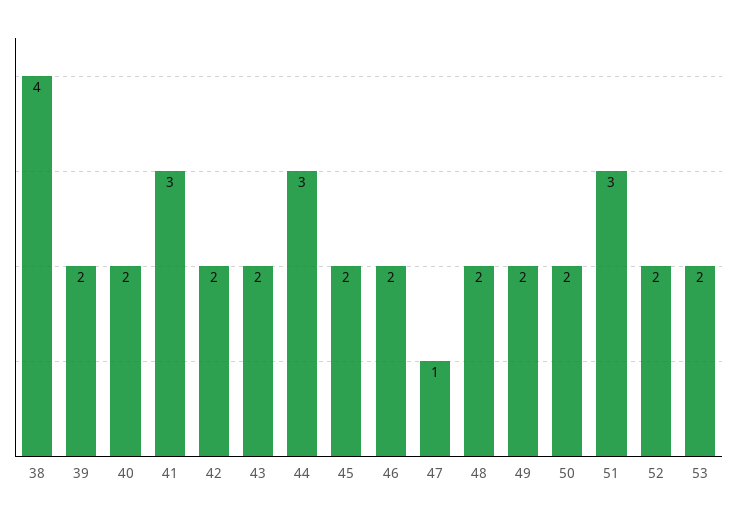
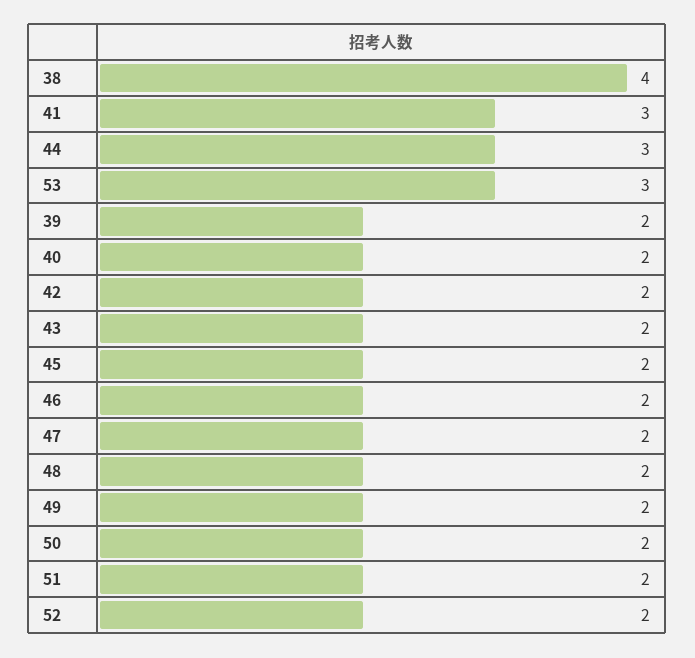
  {
    "38": 4,
    "39": 2,
    "40": 2,
    "41": 3,
    "42": 2,
    "43": 2,
    "44": 3,
    "45": 2,
    "46": 2,
-   "47": 1,
+   "47": 2,
    "48": 2,
    "49": 2,
    "50": 2,
-   "51": 3,
+   "51": 2,
    "52": 2,
-   "53": 2
+   "53": 3
  }

